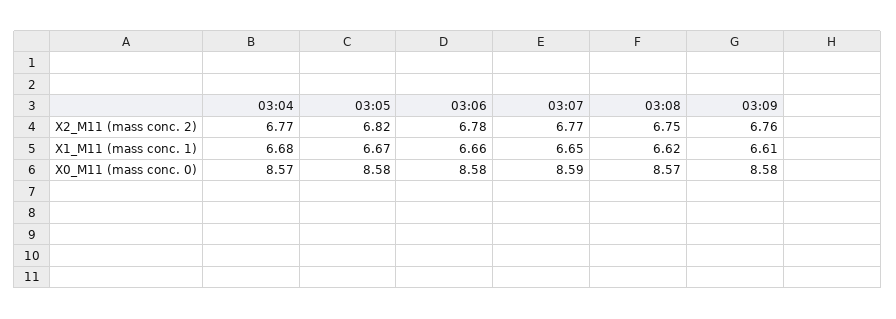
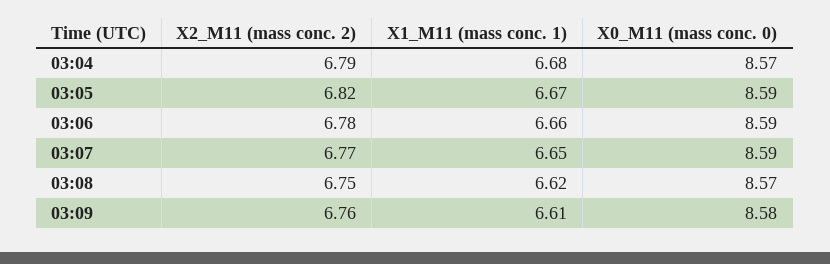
  {
    "03:04": {
-     "X2_M11 (mass conc. 2)": 6.77,
+     "X2_M11 (mass conc. 2)": 6.79,
      "X1_M11 (mass conc. 1)": 6.68,
      "X0_M11 (mass conc. 0)": 8.57
    },
    "03:05": {
      "X2_M11 (mass conc. 2)": 6.82,
      "X1_M11 (mass conc. 1)": 6.67,
-     "X0_M11 (mass conc. 0)": 8.58
+     "X0_M11 (mass conc. 0)": 8.59
    },
    "03:06": {
      "X2_M11 (mass conc. 2)": 6.78,
      "X1_M11 (mass conc. 1)": 6.66,
-     "X0_M11 (mass conc. 0)": 8.58
+     "X0_M11 (mass conc. 0)": 8.59
    },
    "03:07": {
      "X2_M11 (mass conc. 2)": 6.77,
      "X1_M11 (mass conc. 1)": 6.65,
      "X0_M11 (mass conc. 0)": 8.59
    },
    "03:08": {
      "X2_M11 (mass conc. 2)": 6.75,
      "X1_M11 (mass conc. 1)": 6.62,
      "X0_M11 (mass conc. 0)": 8.57
    },
    "03:09": {
      "X2_M11 (mass conc. 2)": 6.76,
      "X1_M11 (mass conc. 1)": 6.61,
      "X0_M11 (mass conc. 0)": 8.58
    }
  }

